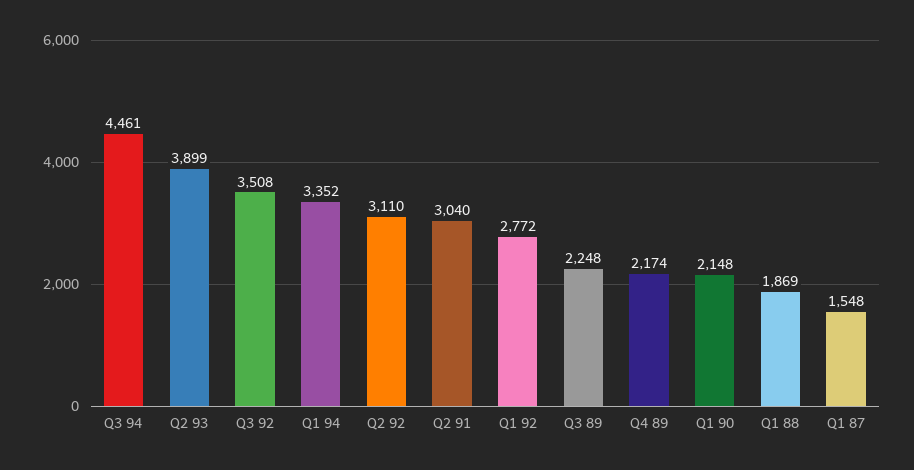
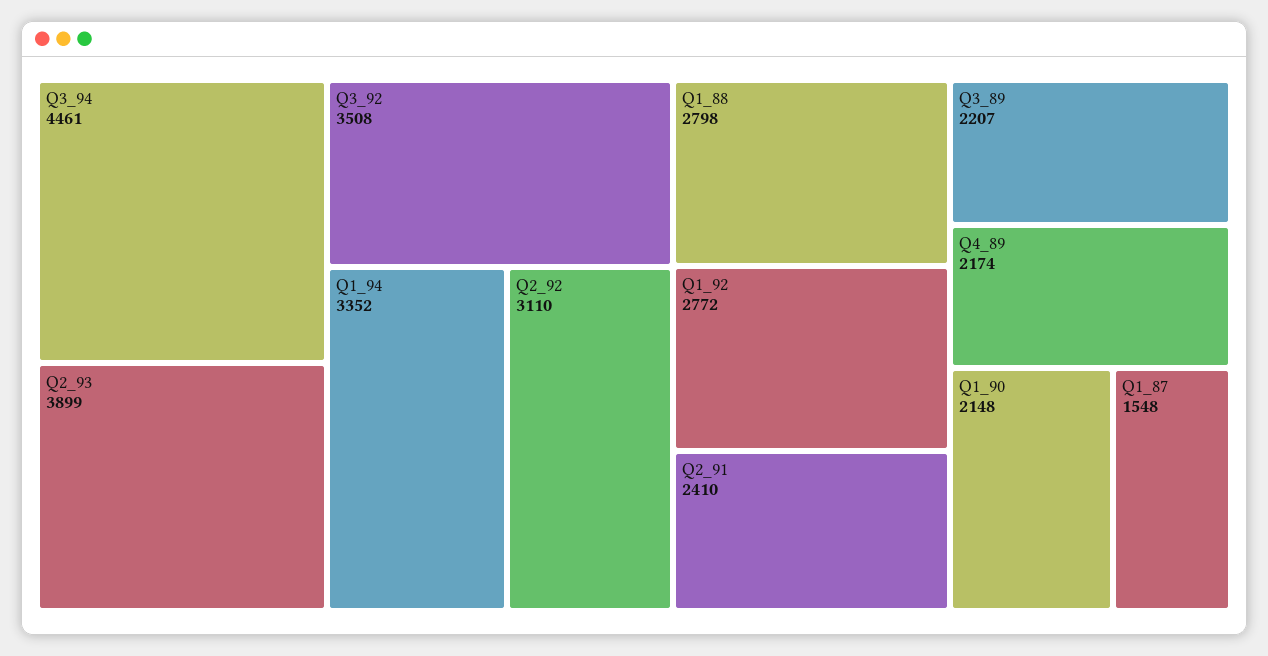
  {
    "Q3 94": 4461,
    "Q2 93": 3899,
    "Q3 92": 3508,
    "Q1 94": 3352,
    "Q2 92": 3110,
-   "Q2 91": 3040,
+   "Q2 91": 2410,
    "Q1 92": 2772,
-   "Q3 89": 2248,
+   "Q3 89": 2207,
    "Q4 89": 2174,
    "Q1 90": 2148,
-   "Q1 88": 1869,
+   "Q1 88": 2798,
    "Q1 87": 1548
  }

